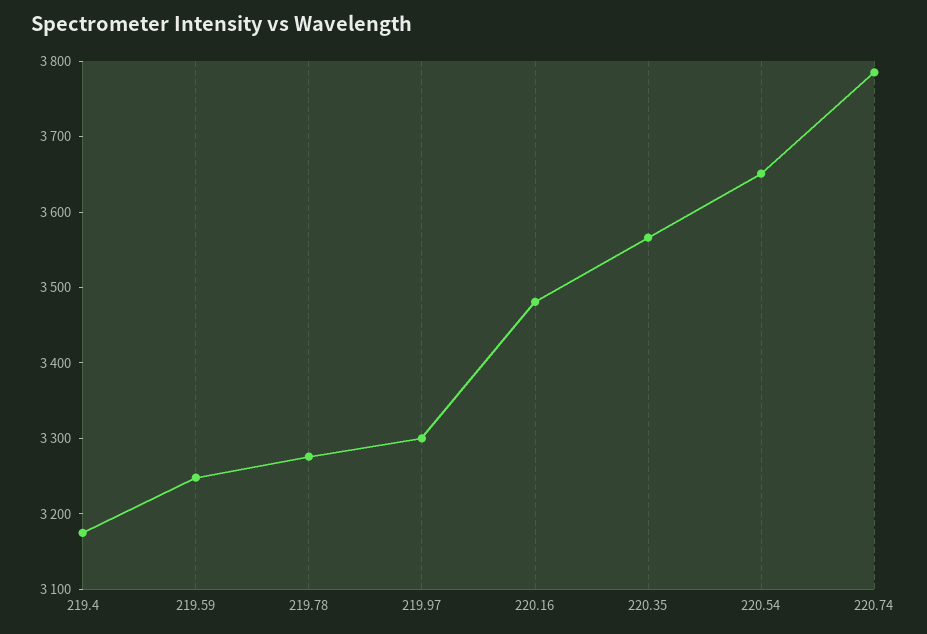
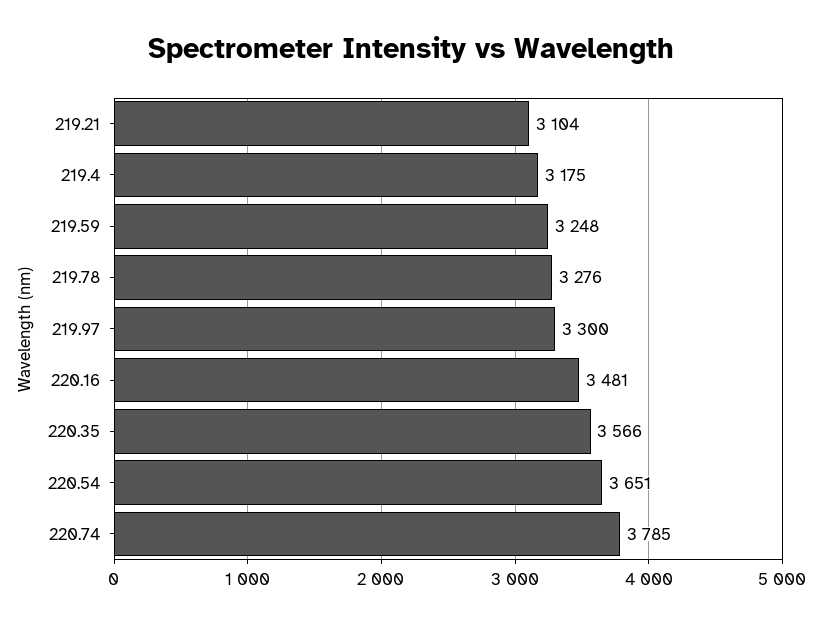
  {
    "219.4": 3175,
    "219.59": 3248,
    "219.78": 3276,
    "219.97": 3300,
    "220.16": 3481,
    "220.35": 3566,
    "220.54": 3651,
-   "220.74": 3785
+   "220.74": 3785,
+   "219.21": 3104
  }

